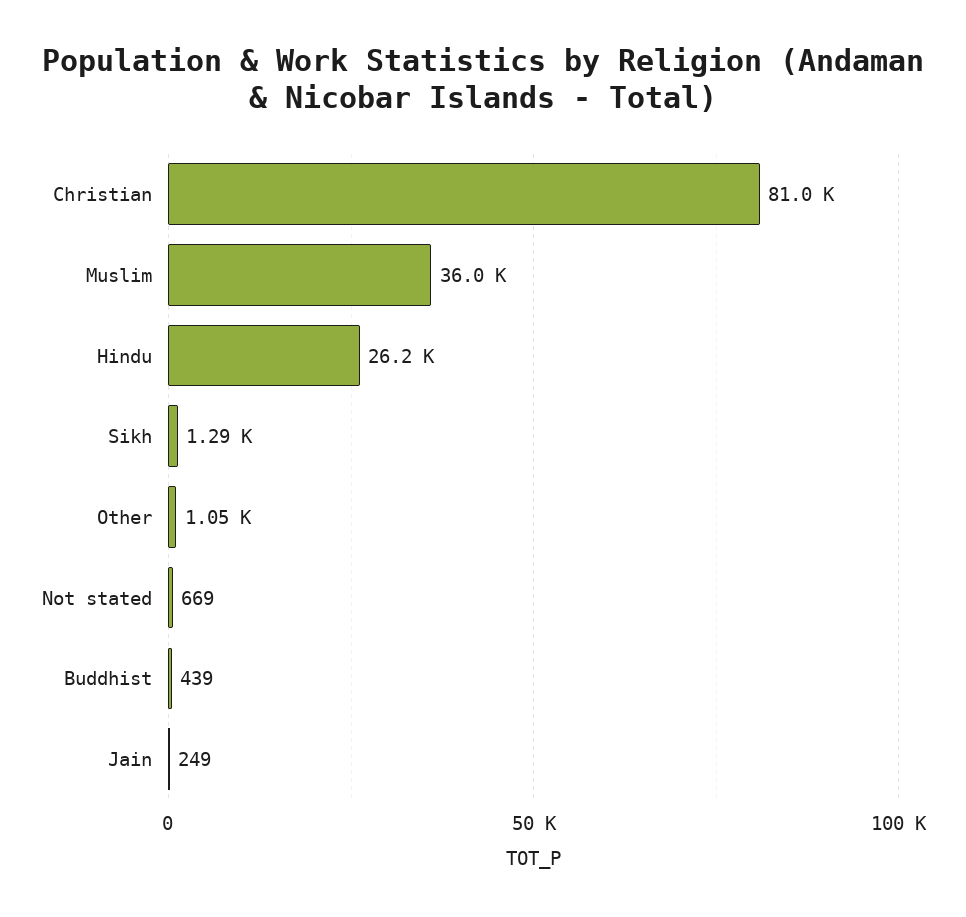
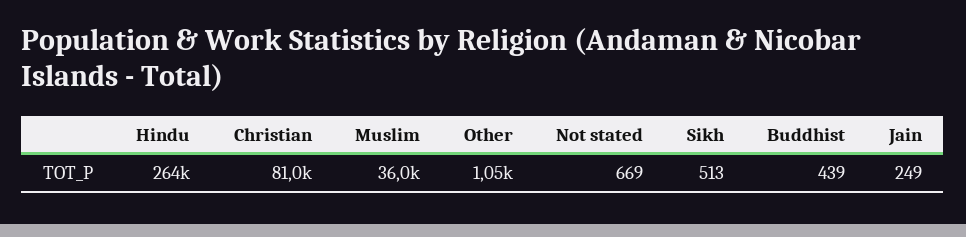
  {
    "Christian": 81000,
    "Muslim": 36000,
-   "Hindu": 26200,
+   "Hindu": 264000,
-   "Sikh": 1290,
+   "Sikh": 513,
    "Other": 1050,
    "Not stated": 669,
    "Buddhist": 439,
    "Jain": 249
  }

